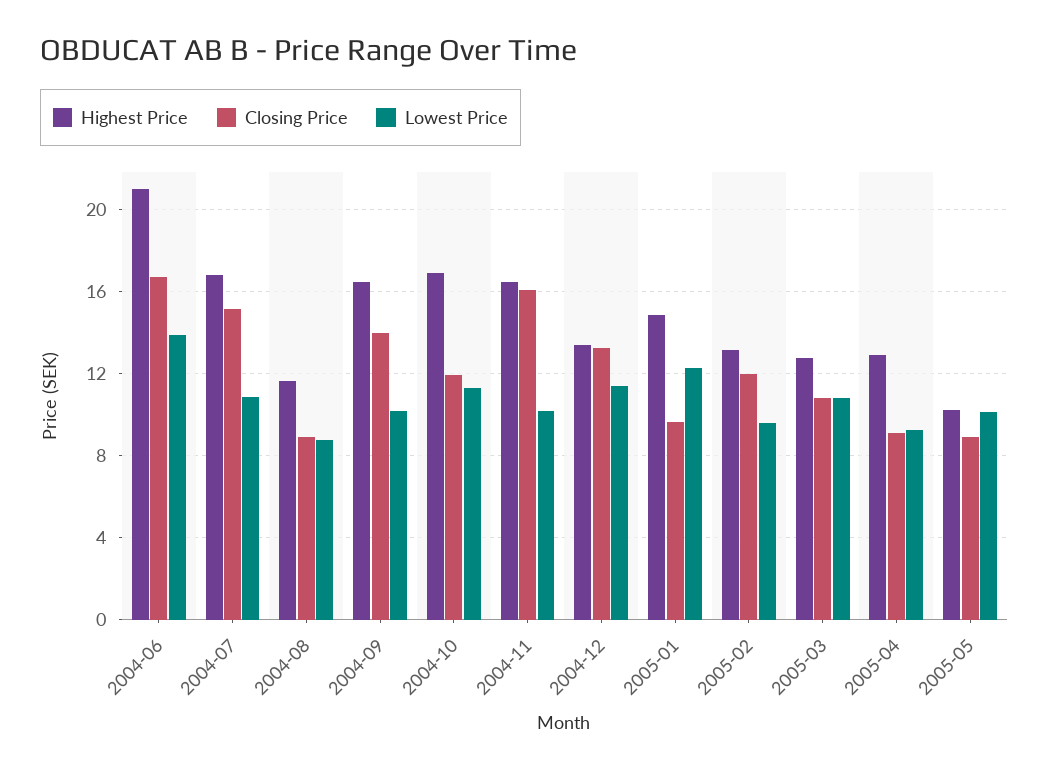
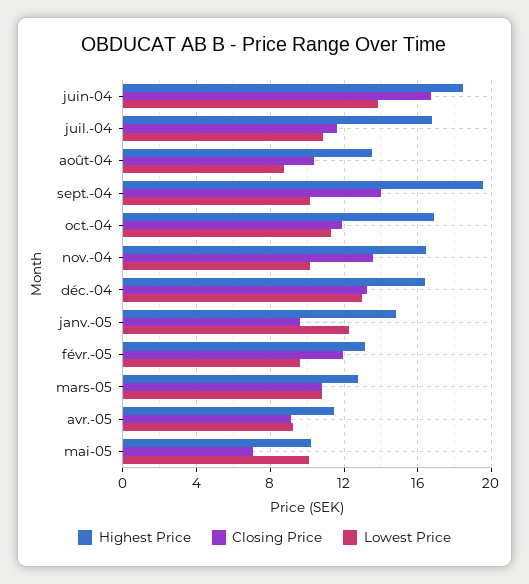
  {
    "Highest Price": {
-     "2004-06": 21,
+     "2004-06": 18.5,
      "2004-07": 17,
-     "2004-08": 11.5,
+     "2004-08": 13.5,
-     "2004-09": 16.5,
+     "2004-09": 19.5,
      "2004-10": 17,
      "2004-11": 16.5,
-     "2004-12": 13.5,
+     "2004-12": 16.5,
      "2005-01": 15,
      "2005-02": 13,
      "2005-03": 12.5,
-     "2005-04": 13,
+     "2005-04": 11.5,
      "2005-05": 10
    },
    "Closing Price": {
      "2004-06": 16.5,
-     "2004-07": 15,
+     "2004-07": 11.5,
-     "2004-08": 9,
+     "2004-08": 10.5,
      "2004-09": 14,
      "2004-10": 12,
-     "2004-11": 16,
+     "2004-11": 13.5,
      "2004-12": 13,
      "2005-01": 9.5,
      "2005-02": 12,
      "2005-03": 11,
      "2005-04": 9,
-     "2005-05": 9
+     "2005-05": 7
    },
    "Lowest Price": {
      "2004-06": 14,
      "2004-07": 11,
      "2004-08": 9,
      "2004-09": 10,
      "2004-10": 11.5,
      "2004-11": 10,
-     "2004-12": 11.5,
+     "2004-12": 13,
      "2005-01": 12.5,
      "2005-02": 9.5,
      "2005-03": 11,
      "2005-04": 9,
      "2005-05": 10
    }
  }

